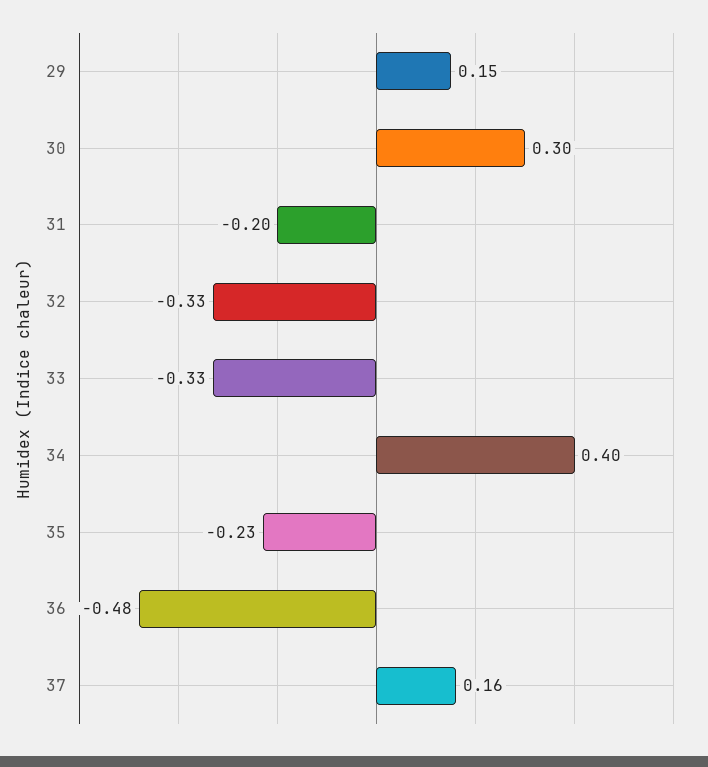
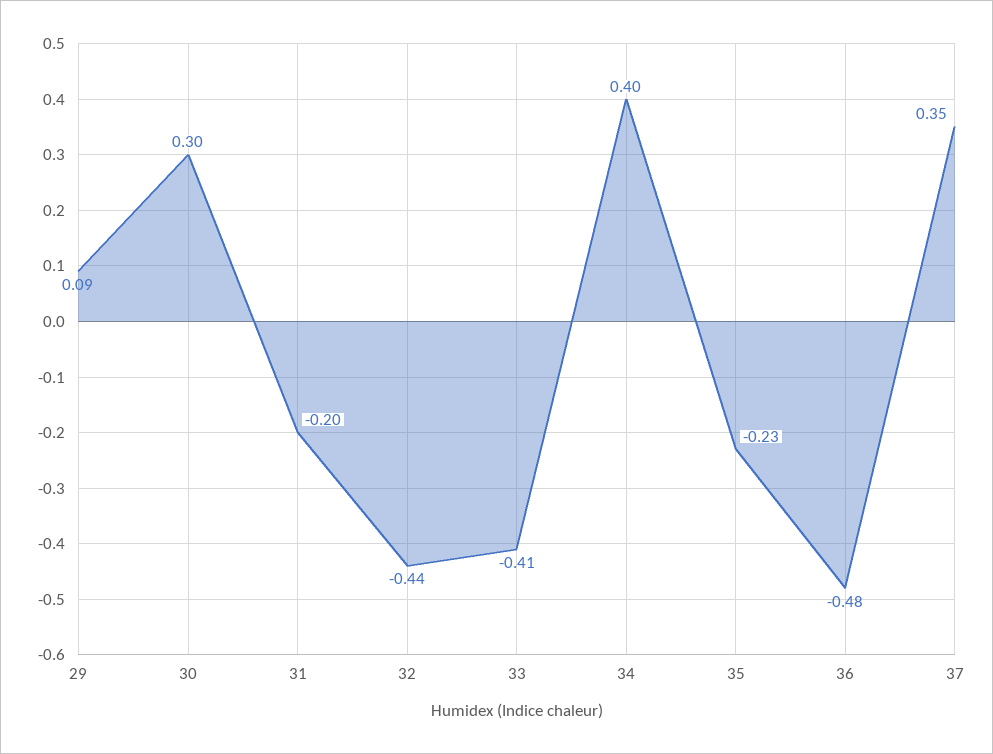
  {
-   "29": 0.15,
+   "29": 0.09,
    "30": 0.3,
    "31": -0.2,
-   "32": -0.33,
+   "32": -0.44,
-   "33": -0.33,
+   "33": -0.41,
    "34": 0.4,
    "35": -0.23,
    "36": -0.48,
-   "37": 0.16
+   "37": 0.35
  }

